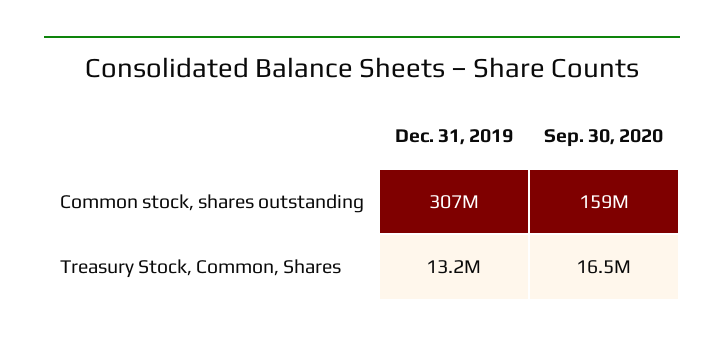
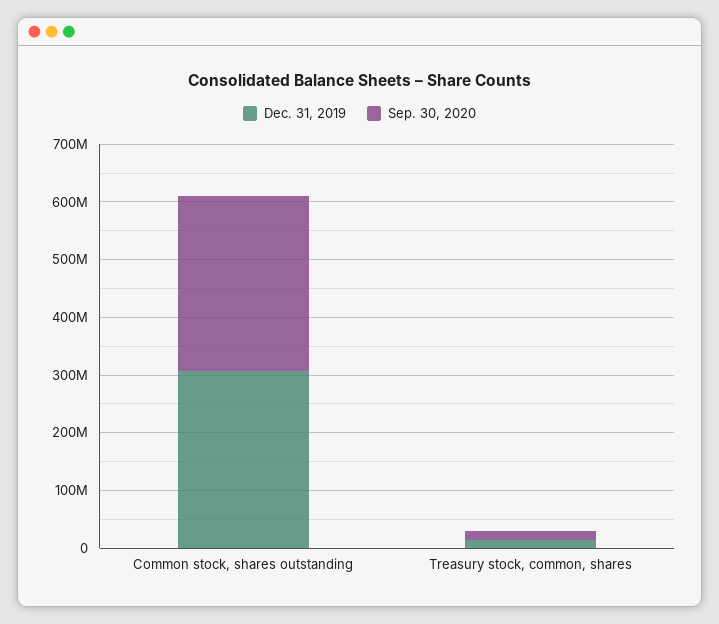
  {
    "Dec. 31, 2019": {
      "Common stock, shares outstanding": 307000000,
      "Treasury Stock, Common, Shares": 13200000
    },
    "Sep. 30, 2020": {
-     "Common stock, shares outstanding": 159000000,
+     "Common stock, shares outstanding": 300000000,
      "Treasury Stock, Common, Shares": 16500000
    }
  }

